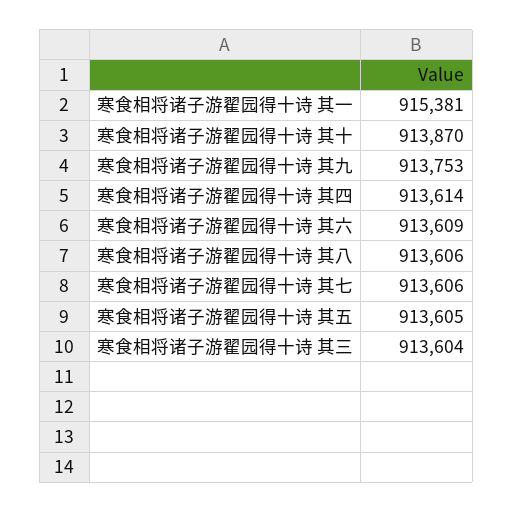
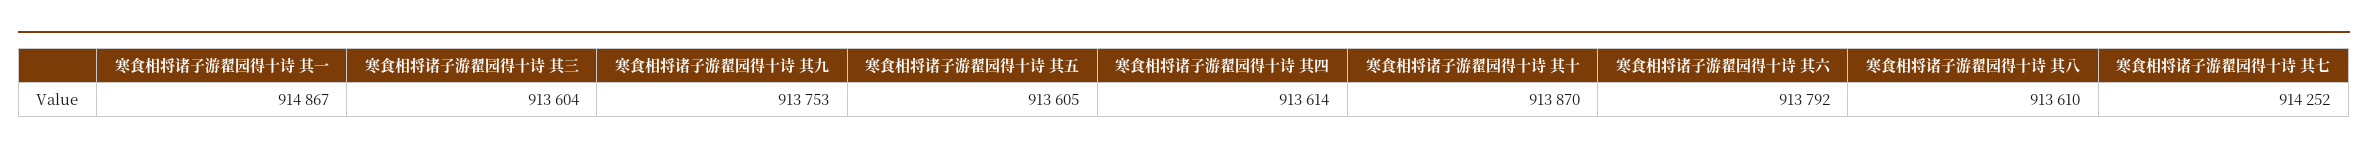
  {
-   "寒食相将诸子游翟园得十诗 其一": 915381,
+   "寒食相将诸子游翟园得十诗 其一": 914867,
    "寒食相将诸子游翟园得十诗 其十": 913870,
    "寒食相将诸子游翟园得十诗 其九": 913753,
    "寒食相将诸子游翟园得十诗 其四": 913614,
-   "寒食相将诸子游翟园得十诗 其六": 913609,
+   "寒食相将诸子游翟园得十诗 其六": 913792,
-   "寒食相将诸子游翟园得十诗 其八": 913606,
+   "寒食相将诸子游翟园得十诗 其八": 913610,
-   "寒食相将诸子游翟园得十诗 其七": 913606,
+   "寒食相将诸子游翟园得十诗 其七": 914252,
    "寒食相将诸子游翟园得十诗 其五": 913605,
    "寒食相将诸子游翟园得十诗 其三": 913604
  }

